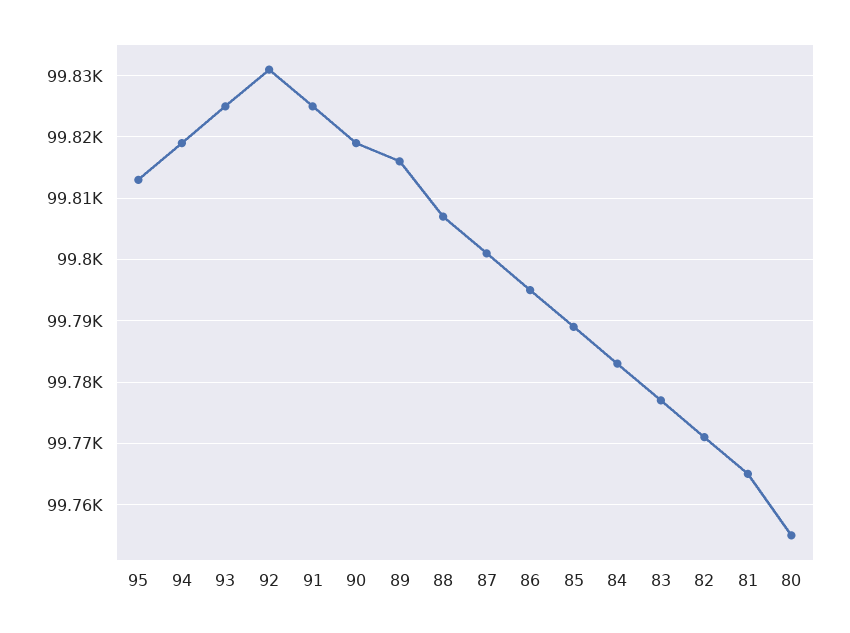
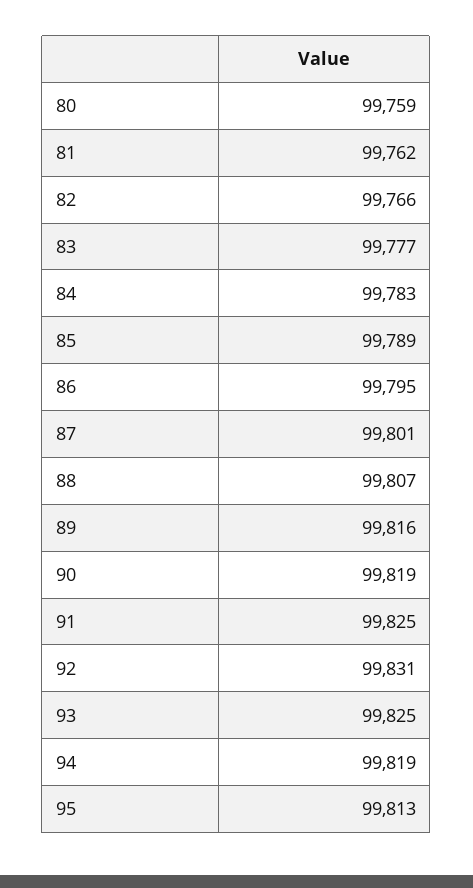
  {
    "95": 99813,
    "94": 99819,
    "93": 99825,
    "92": 99831,
    "91": 99825,
    "90": 99819,
    "89": 99816,
    "88": 99807,
    "87": 99801,
    "86": 99795,
    "85": 99789,
    "84": 99783,
    "83": 99777,
-   "82": 99771,
+   "82": 99766,
-   "81": 99765,
+   "81": 99762,
-   "80": 99755
+   "80": 99759
  }

